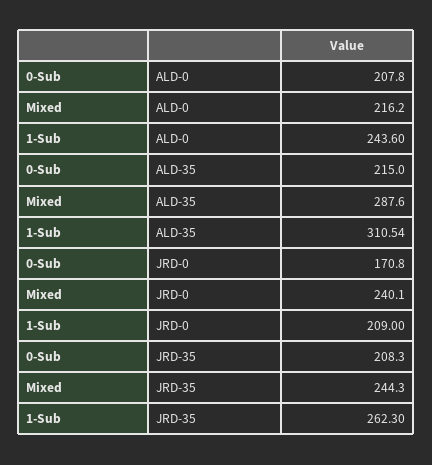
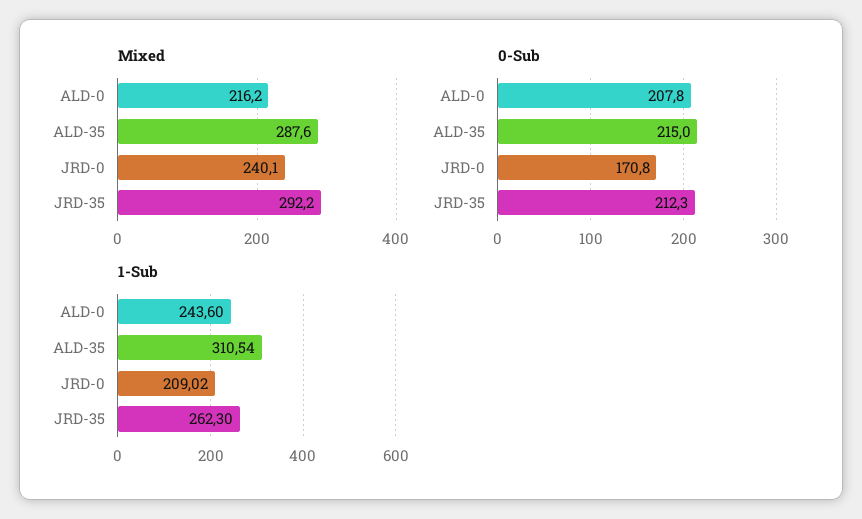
  {
    "0-Sub": {
      "ALD-0": 207.8,
      "ALD-35": 215,
      "JRD-0": 170.8,
-     "JRD-35": 208.3
+     "JRD-35": 212.3
    },
    "Mixed": {
      "ALD-0": 216.2,
      "ALD-35": 287.6,
      "JRD-0": 240.1,
-     "JRD-35": 244.3
+     "JRD-35": 292.2
    },
    "1-Sub": {
      "ALD-0": 243.6,
      "ALD-35": 310.54,
-     "JRD-0": 209,
+     "JRD-0": 209.02,
      "JRD-35": 262.3
    }
  }

